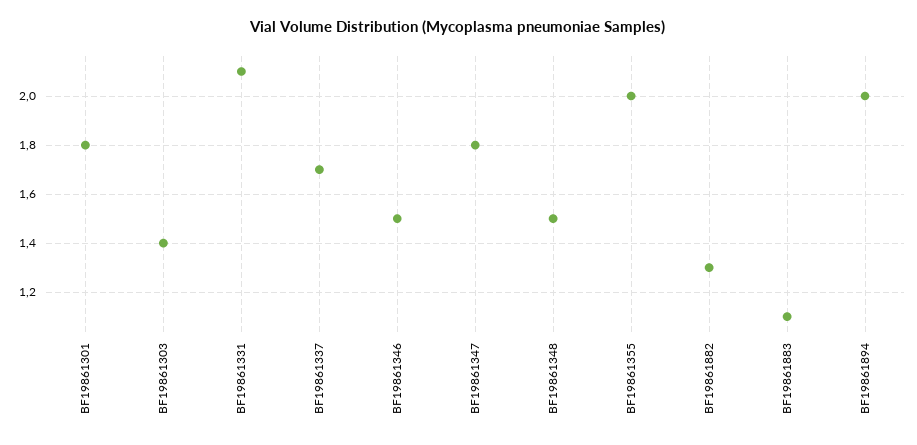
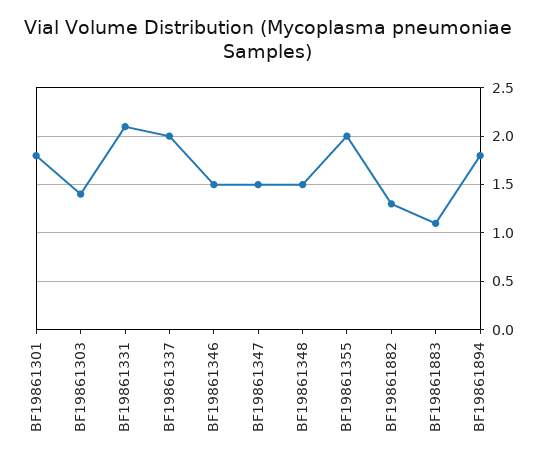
  {
    "BF19861301": 1.8,
    "BF19861303": 1.4,
    "BF19861331": 2.1,
-   "BF19861337": 1.7,
+   "BF19861337": 2,
    "BF19861346": 1.5,
-   "BF19861347": 1.8,
+   "BF19861347": 1.5,
    "BF19861348": 1.5,
    "BF19861355": 2,
    "BF19861882": 1.3,
    "BF19861883": 1.1,
-   "BF19861894": 2
+   "BF19861894": 1.8
  }

